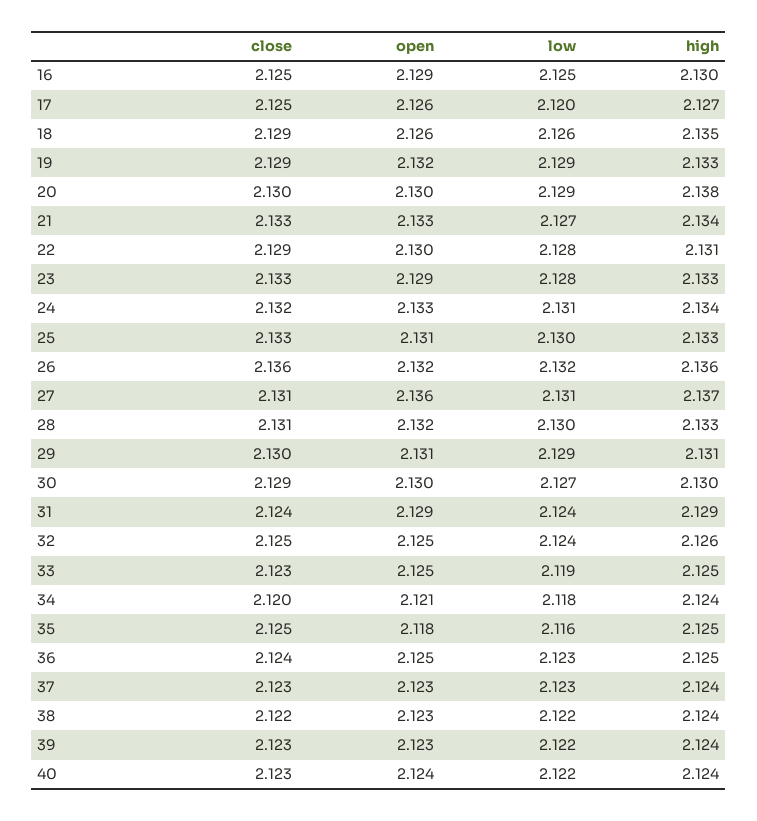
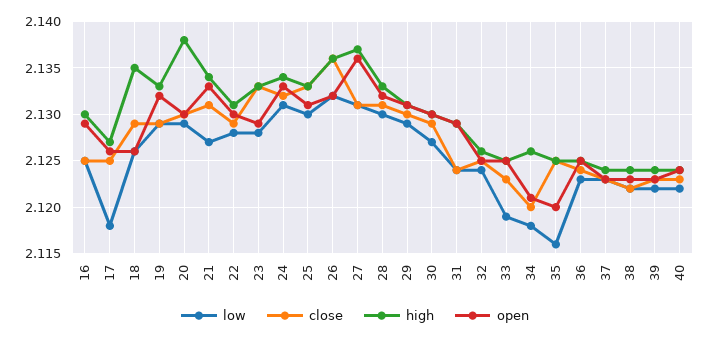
  {
    "close": {
      "16": 2.125,
      "17": 2.125,
      "18": 2.129,
      "19": 2.129,
      "20": 2.13,
-     "21": 2.133,
+     "21": 2.131,
      "22": 2.129,
      "23": 2.133,
      "24": 2.132,
      "25": 2.133,
      "26": 2.136,
      "27": 2.131,
      "28": 2.131,
      "29": 2.13,
      "30": 2.129,
      "31": 2.124,
      "32": 2.125,
      "33": 2.123,
      "34": 2.12,
      "35": 2.125,
      "36": 2.124,
      "37": 2.123,
      "38": 2.122,
      "39": 2.123,
      "40": 2.123
    },
    "open": {
      "16": 2.129,
      "17": 2.126,
      "18": 2.126,
      "19": 2.132,
      "20": 2.13,
      "21": 2.133,
      "22": 2.13,
      "23": 2.129,
      "24": 2.133,
      "25": 2.131,
      "26": 2.132,
      "27": 2.136,
      "28": 2.132,
      "29": 2.131,
      "30": 2.13,
      "31": 2.129,
      "32": 2.125,
      "33": 2.125,
      "34": 2.121,
-     "35": 2.118,
+     "35": 2.12,
      "36": 2.125,
      "37": 2.123,
      "38": 2.123,
      "39": 2.123,
      "40": 2.124
    },
    "low": {
      "16": 2.125,
-     "17": 2.12,
+     "17": 2.118,
      "18": 2.126,
      "19": 2.129,
      "20": 2.129,
      "21": 2.127,
      "22": 2.128,
      "23": 2.128,
      "24": 2.131,
      "25": 2.13,
      "26": 2.132,
      "27": 2.131,
      "28": 2.13,
      "29": 2.129,
      "30": 2.127,
      "31": 2.124,
      "32": 2.124,
      "33": 2.119,
      "34": 2.118,
      "35": 2.116,
      "36": 2.123,
      "37": 2.123,
      "38": 2.122,
      "39": 2.122,
      "40": 2.122
    },
    "high": {
      "16": 2.13,
      "17": 2.127,
      "18": 2.135,
      "19": 2.133,
      "20": 2.138,
      "21": 2.134,
      "22": 2.131,
      "23": 2.133,
      "24": 2.134,
      "25": 2.133,
      "26": 2.136,
      "27": 2.137,
      "28": 2.133,
      "29": 2.131,
      "30": 2.13,
      "31": 2.129,
      "32": 2.126,
      "33": 2.125,
-     "34": 2.124,
+     "34": 2.126,
      "35": 2.125,
      "36": 2.125,
      "37": 2.124,
      "38": 2.124,
      "39": 2.124,
      "40": 2.124
    }
  }

